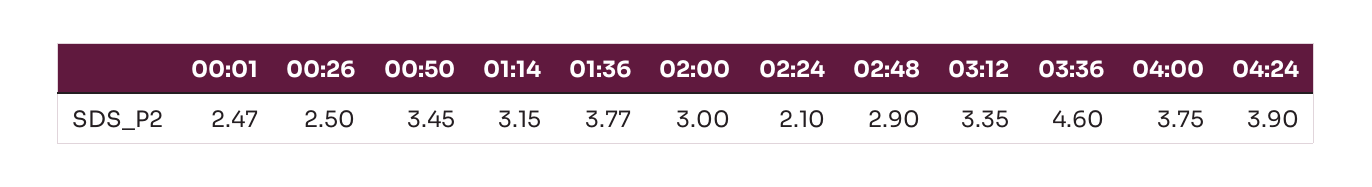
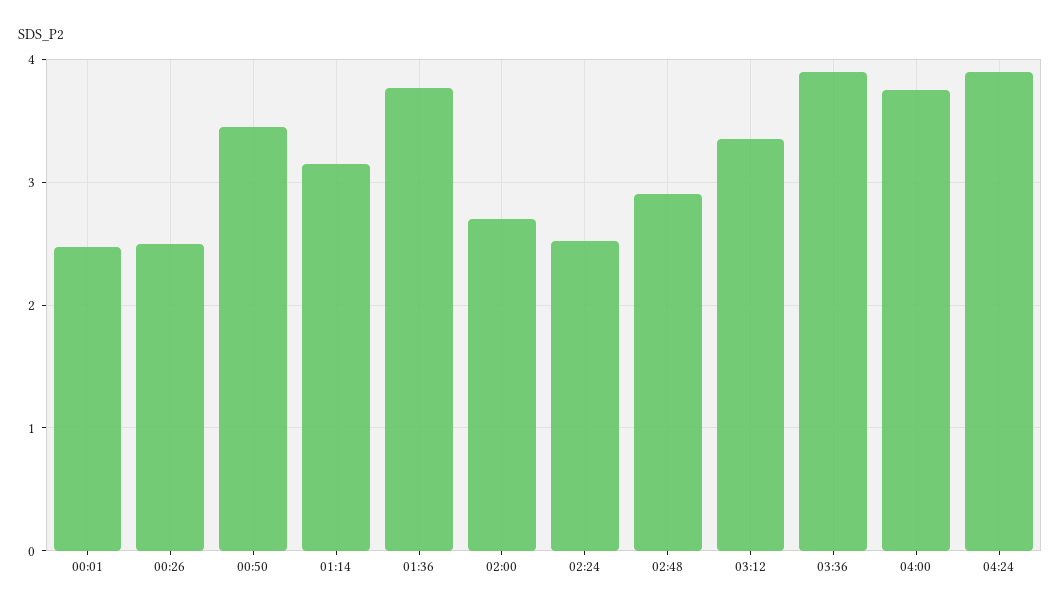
  {
    "00:01": 2.47,
    "00:26": 2.5,
    "00:50": 3.45,
    "01:14": 3.15,
    "01:36": 3.77,
-   "02:00": 3,
+   "02:00": 2.7,
-   "02:24": 2.1,
+   "02:24": 2.5,
    "02:48": 2.9,
    "03:12": 3.35,
-   "03:36": 4.6,
+   "03:36": 3.9,
    "04:00": 3.75,
    "04:24": 3.9
  }

